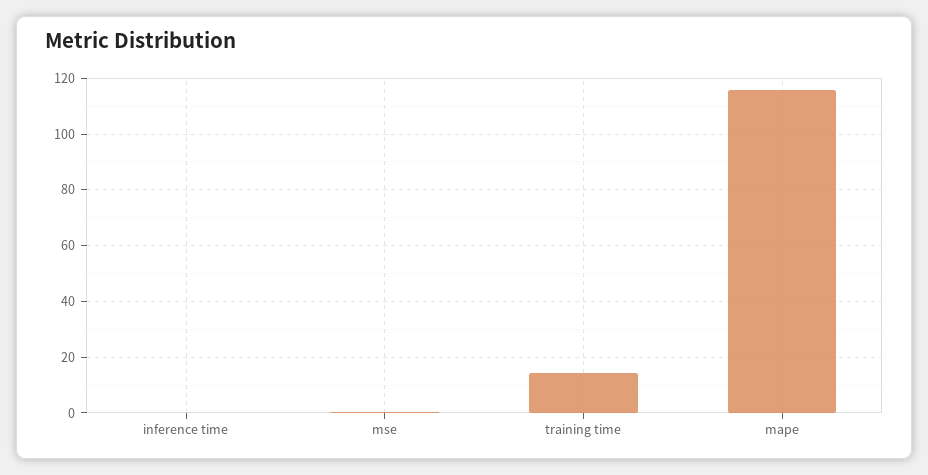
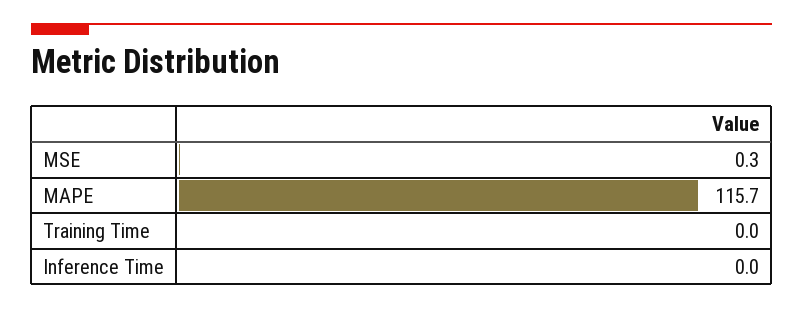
  {
    "inference time": 0,
    "mse": 0.3,
-   "training time": 15,
+   "training time": 0,
    "mape": 115.7
  }

